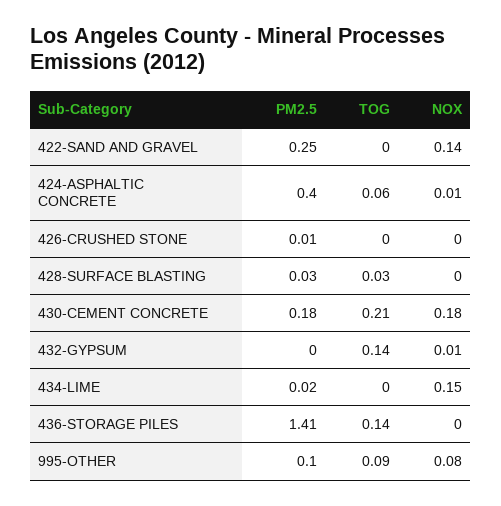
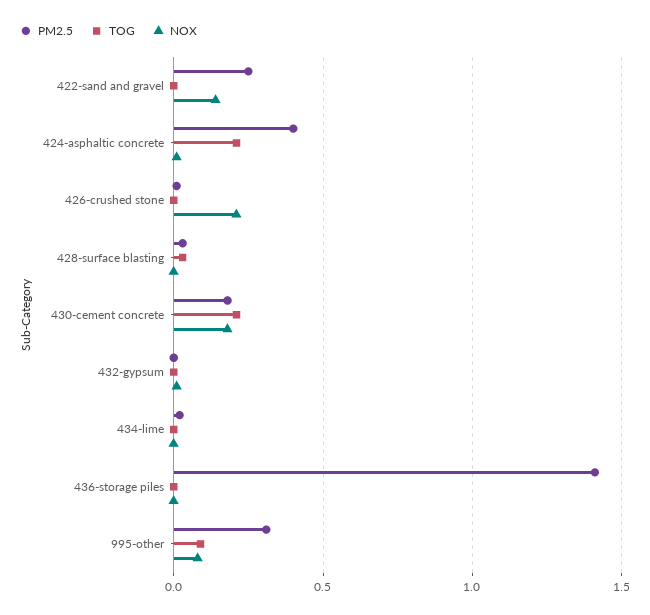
  {
    "PM2.5": {
      "422-SAND AND GRAVEL": 0.25,
      "424-ASPHALTIC CONCRETE": 0.4,
      "426-CRUSHED STONE": 0.01,
      "428-SURFACE BLASTING": 0.03,
      "430-CEMENT CONCRETE": 0.18,
      "432-GYPSUM": 0,
      "434-LIME": 0.02,
      "436-STORAGE PILES": 1.41,
-     "995-OTHER": 0.1
+     "995-OTHER": 0.3
    },
    "TOG": {
      "422-SAND AND GRAVEL": 0,
-     "424-ASPHALTIC CONCRETE": 0.06,
+     "424-ASPHALTIC CONCRETE": 0.2,
      "426-CRUSHED STONE": 0,
      "428-SURFACE BLASTING": 0.03,
      "430-CEMENT CONCRETE": 0.21,
-     "432-GYPSUM": 0.14,
+     "432-GYPSUM": 0,
      "434-LIME": 0,
-     "436-STORAGE PILES": 0.14,
+     "436-STORAGE PILES": 0,
      "995-OTHER": 0.09
    },
    "NOX": {
      "422-SAND AND GRAVEL": 0.14,
      "424-ASPHALTIC CONCRETE": 0.01,
-     "426-CRUSHED STONE": 0,
+     "426-CRUSHED STONE": 0.2,
      "428-SURFACE BLASTING": 0,
      "430-CEMENT CONCRETE": 0.18,
      "432-GYPSUM": 0.01,
-     "434-LIME": 0.15,
+     "434-LIME": 0,
      "436-STORAGE PILES": 0,
      "995-OTHER": 0.08
    }
  }

